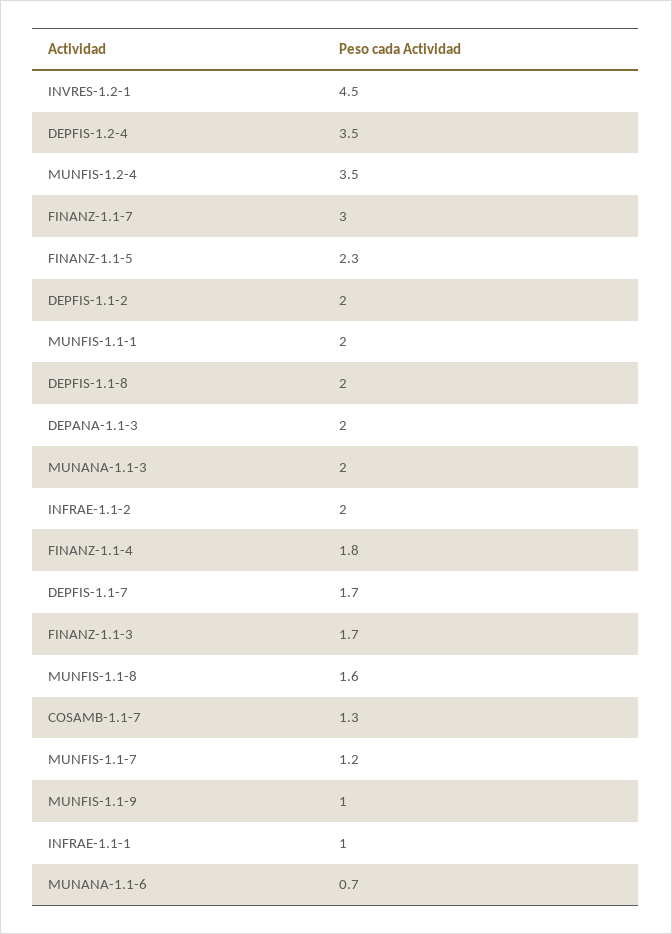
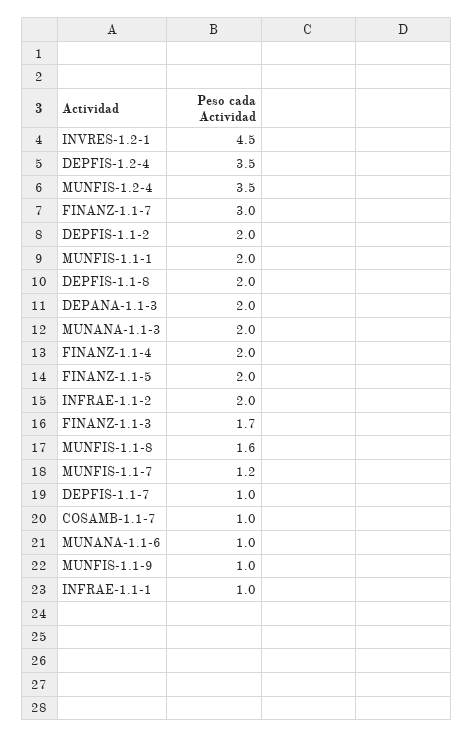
  {
    "INVRES-1.2-1": 4.5,
    "DEPFIS-1.2-4": 3.5,
    "MUNFIS-1.2-4": 3.5,
    "FINANZ-1.1-7": 3,
-   "FINANZ-1.1-5": 2.3,
+   "FINANZ-1.1-5": 2,
    "DEPFIS-1.1-2": 2,
    "MUNFIS-1.1-1": 2,
    "DEPFIS-1.1-8": 2,
    "DEPANA-1.1-3": 2,
    "MUNANA-1.1-3": 2,
    "INFRAE-1.1-2": 2,
-   "FINANZ-1.1-4": 1.8,
+   "FINANZ-1.1-4": 2,
-   "DEPFIS-1.1-7": 1.7,
+   "DEPFIS-1.1-7": 1,
    "FINANZ-1.1-3": 1.7,
    "MUNFIS-1.1-8": 1.6,
-   "COSAMB-1.1-7": 1.3,
+   "COSAMB-1.1-7": 1,
    "MUNFIS-1.1-7": 1.2,
    "MUNFIS-1.1-9": 1,
    "INFRAE-1.1-1": 1,
-   "MUNANA-1.1-6": 0.7
+   "MUNANA-1.1-6": 1
  }

